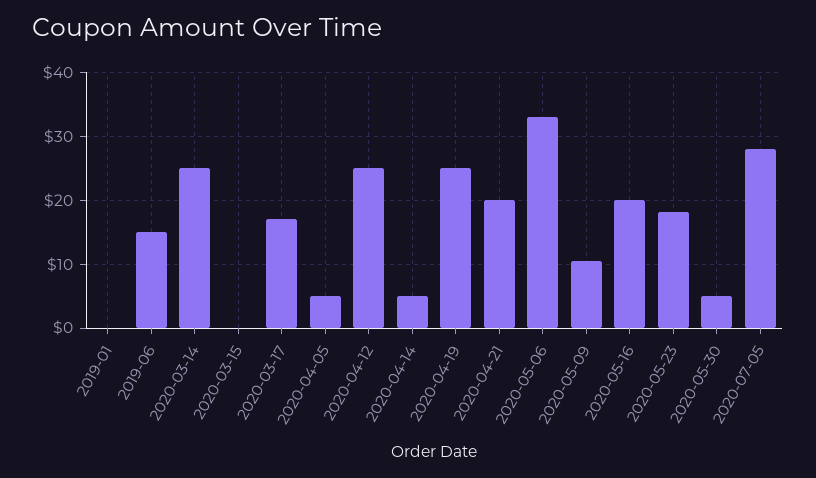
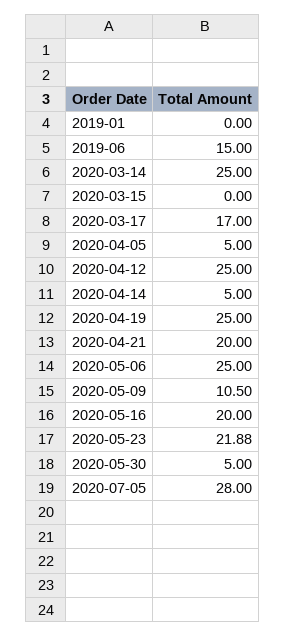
  {
    "2019-01": 0,
    "2019-06": 15,
    "2020-03-14": 25,
    "2020-03-15": 0,
    "2020-03-17": 17,
    "2020-04-05": 5,
    "2020-04-12": 25,
    "2020-04-14": 5,
    "2020-04-19": 25,
    "2020-04-21": 20,
-   "2020-05-06": 33,
+   "2020-05-06": 25,
    "2020-05-09": 10.5,
    "2020-05-16": 20,
-   "2020-05-23": 18,
+   "2020-05-23": 21.88,
    "2020-05-30": 5,
    "2020-07-05": 28
  }

